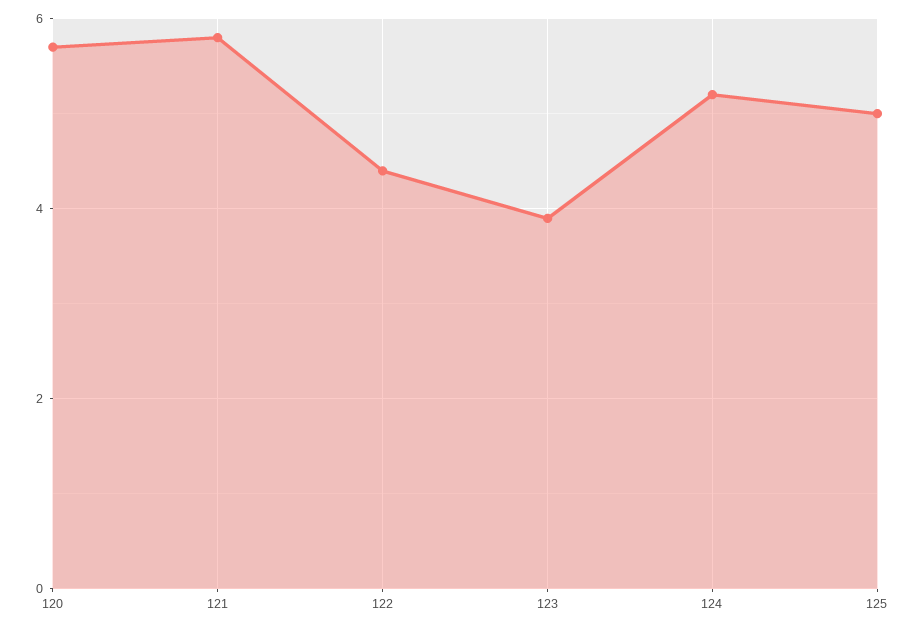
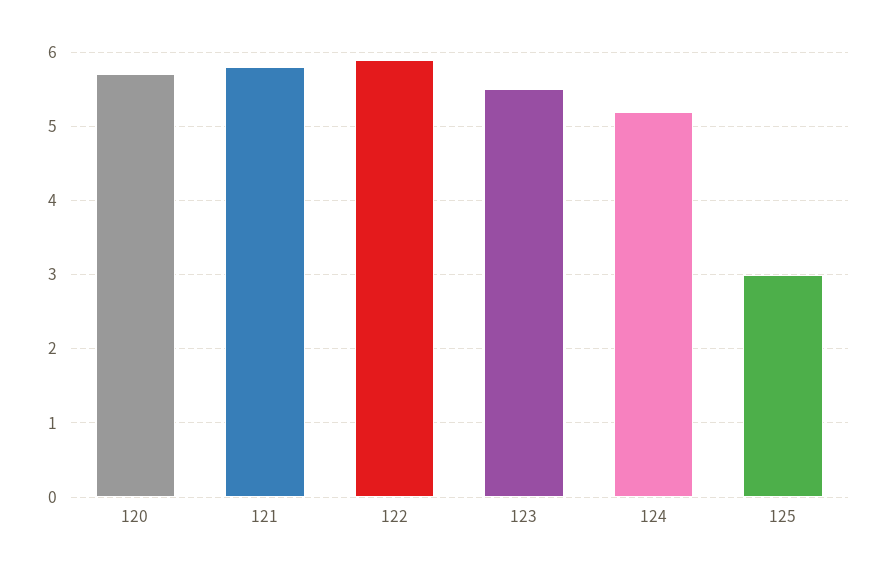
  {
    "120": 5.7,
    "121": 5.8,
-   "122": 4.5,
+   "122": 5.9,
-   "123": 4,
+   "123": 5.5,
    "124": 5.2,
-   "125": 5
+   "125": 3
  }

